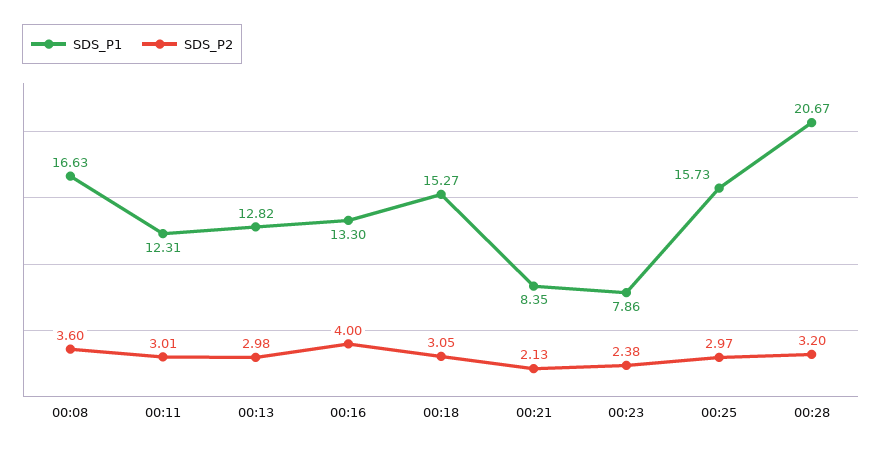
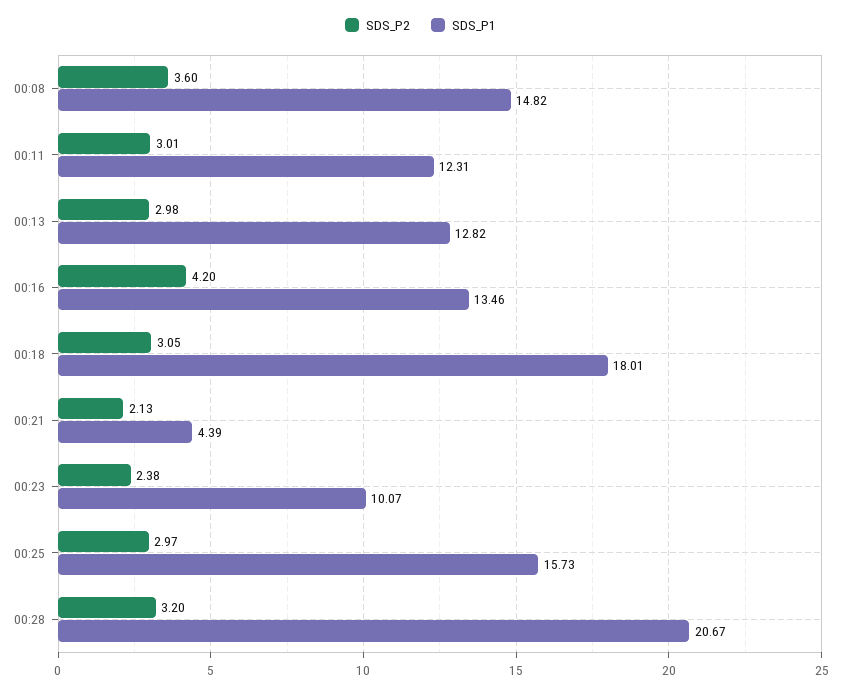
  {
    "SDS_P1": {
-     "00:08": 16.63,
+     "00:08": 14.82,
      "00:11": 12.31,
      "00:13": 12.82,
-     "00:16": 13.3,
+     "00:16": 13.46,
-     "00:18": 15.27,
+     "00:18": 18.01,
-     "00:21": 8.35,
+     "00:21": 4.39,
-     "00:23": 7.86,
+     "00:23": 10.07,
      "00:25": 15.73,
      "00:28": 20.67
    },
    "SDS_P2": {
      "00:08": 3.6,
      "00:11": 3.01,
      "00:13": 2.98,
-     "00:16": 4,
+     "00:16": 4.2,
      "00:18": 3.05,
      "00:21": 2.13,
      "00:23": 2.38,
      "00:25": 2.97,
      "00:28": 3.2
    }
  }

